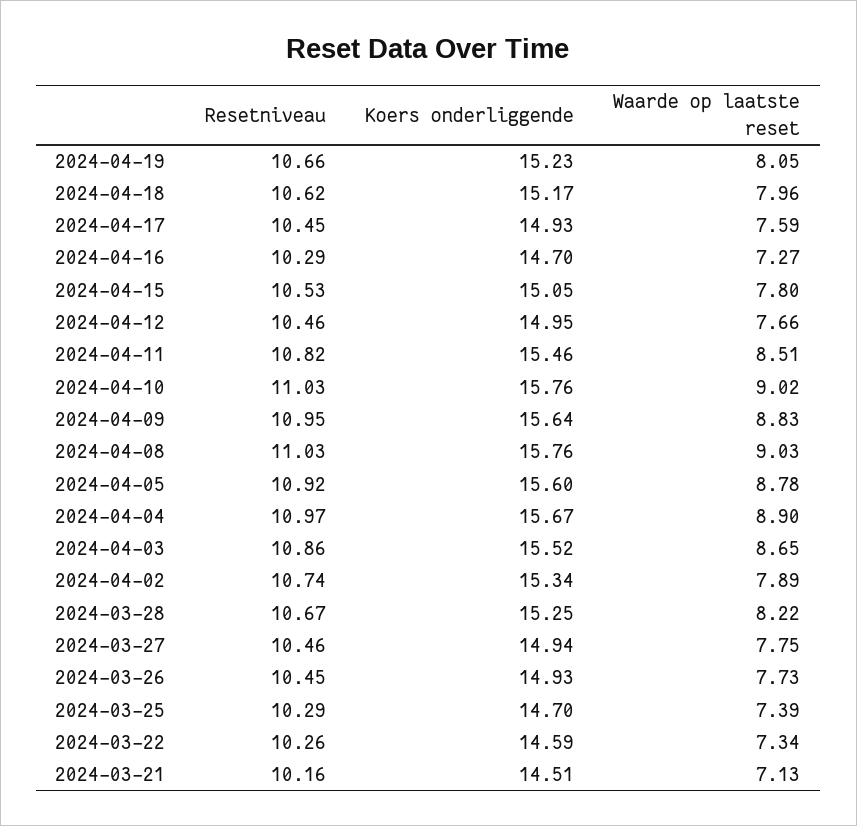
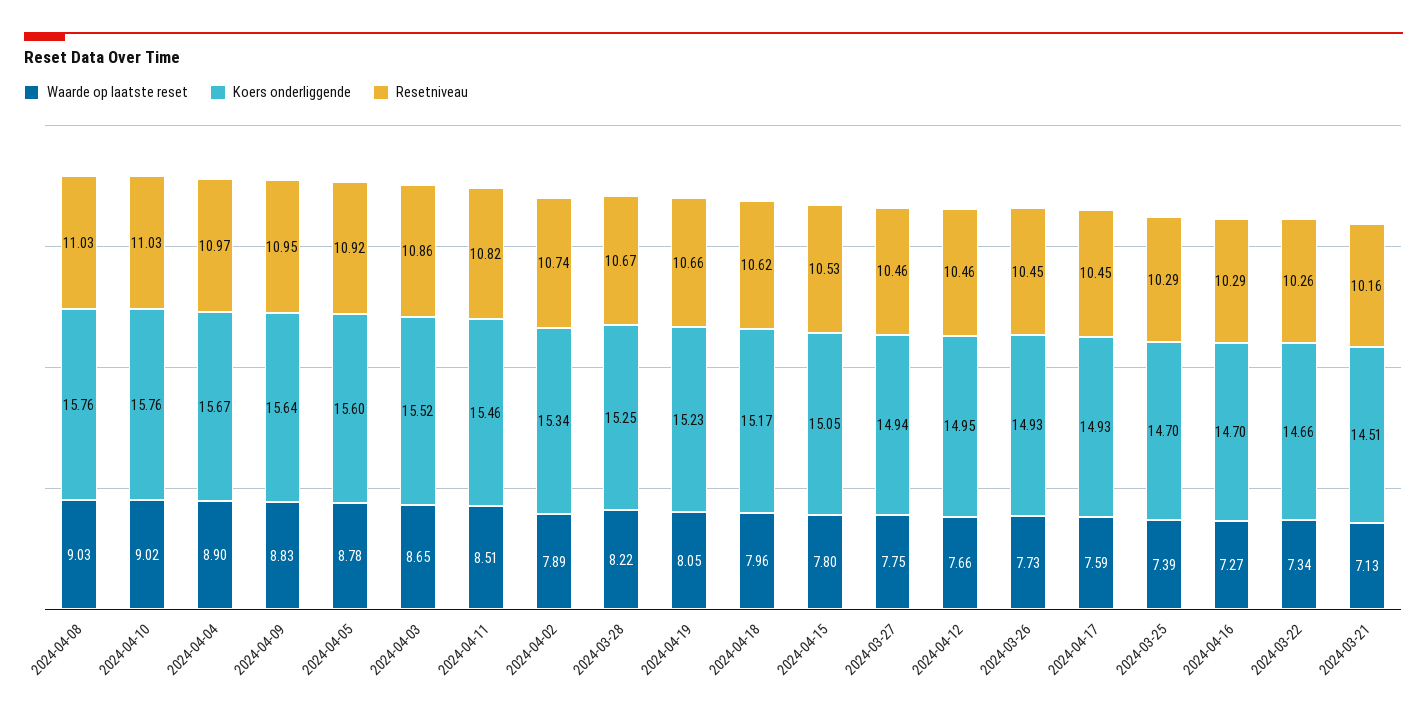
  {
    "Resetniveau": {
      "2024-04-19": 10.66,
      "2024-04-18": 10.62,
      "2024-04-17": 10.45,
      "2024-04-16": 10.29,
      "2024-04-15": 10.53,
      "2024-04-12": 10.46,
      "2024-04-11": 10.82,
      "2024-04-10": 11.03,
      "2024-04-09": 10.95,
      "2024-04-08": 11.03,
      "2024-04-05": 10.92,
      "2024-04-04": 10.97,
      "2024-04-03": 10.86,
      "2024-04-02": 10.74,
      "2024-03-28": 10.67,
      "2024-03-27": 10.46,
      "2024-03-26": 10.45,
      "2024-03-25": 10.29,
      "2024-03-22": 10.26,
      "2024-03-21": 10.16
    },
    "Koers onderliggende": {
      "2024-04-19": 15.23,
      "2024-04-18": 15.17,
      "2024-04-17": 14.93,
      "2024-04-16": 14.7,
      "2024-04-15": 15.05,
      "2024-04-12": 14.95,
      "2024-04-11": 15.46,
      "2024-04-10": 15.76,
      "2024-04-09": 15.64,
      "2024-04-08": 15.76,
      "2024-04-05": 15.6,
      "2024-04-04": 15.67,
      "2024-04-03": 15.52,
      "2024-04-02": 15.34,
      "2024-03-28": 15.25,
      "2024-03-27": 14.94,
      "2024-03-26": 14.93,
      "2024-03-25": 14.7,
-     "2024-03-22": 14.59,
+     "2024-03-22": 14.66,
      "2024-03-21": 14.51
    },
    "Waarde op laatste reset": {
      "2024-04-19": 8.05,
      "2024-04-18": 7.96,
      "2024-04-17": 7.59,
      "2024-04-16": 7.27,
      "2024-04-15": 7.8,
      "2024-04-12": 7.66,
      "2024-04-11": 8.51,
      "2024-04-10": 9.02,
      "2024-04-09": 8.83,
      "2024-04-08": 9.03,
      "2024-04-05": 8.78,
      "2024-04-04": 8.9,
      "2024-04-03": 8.65,
      "2024-04-02": 7.89,
      "2024-03-28": 8.22,
      "2024-03-27": 7.75,
      "2024-03-26": 7.73,
      "2024-03-25": 7.39,
      "2024-03-22": 7.34,
      "2024-03-21": 7.13
    }
  }

